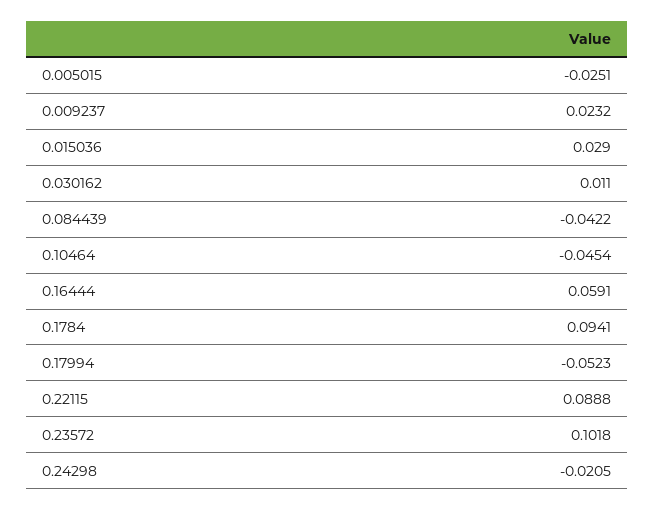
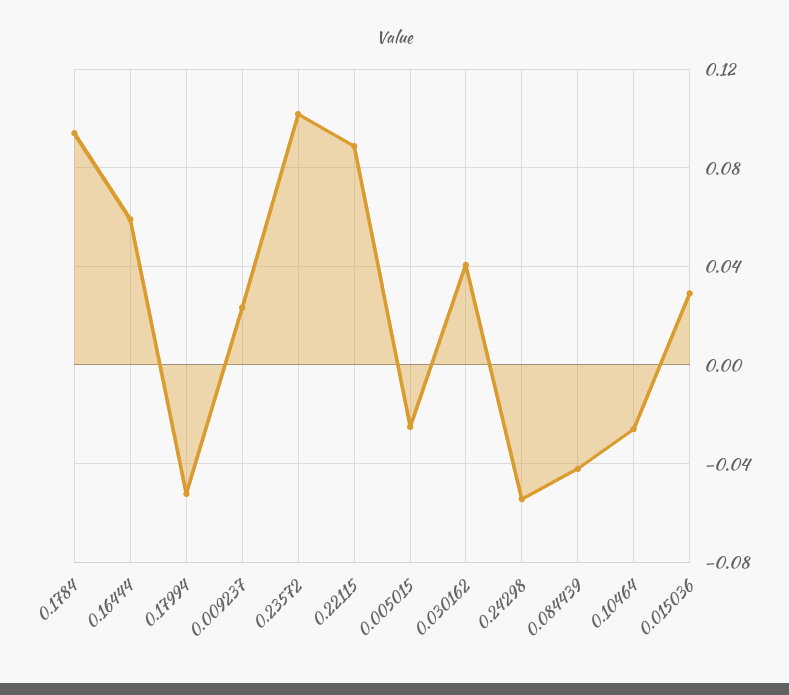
  {
    "0.005015": -0.0251,
    "0.009237": 0.0232,
    "0.015036": 0.029,
-   "0.030162": 0.011,
+   "0.030162": 0.04,
    "0.084439": -0.0422,
-   "0.10464": -0.0454,
+   "0.10464": -0.025,
    "0.16444": 0.0591,
    "0.1784": 0.0941,
    "0.17994": -0.0523,
    "0.22115": 0.0888,
    "0.23572": 0.1018,
-   "0.24298": -0.0205
+   "0.24298": -0.055
  }

